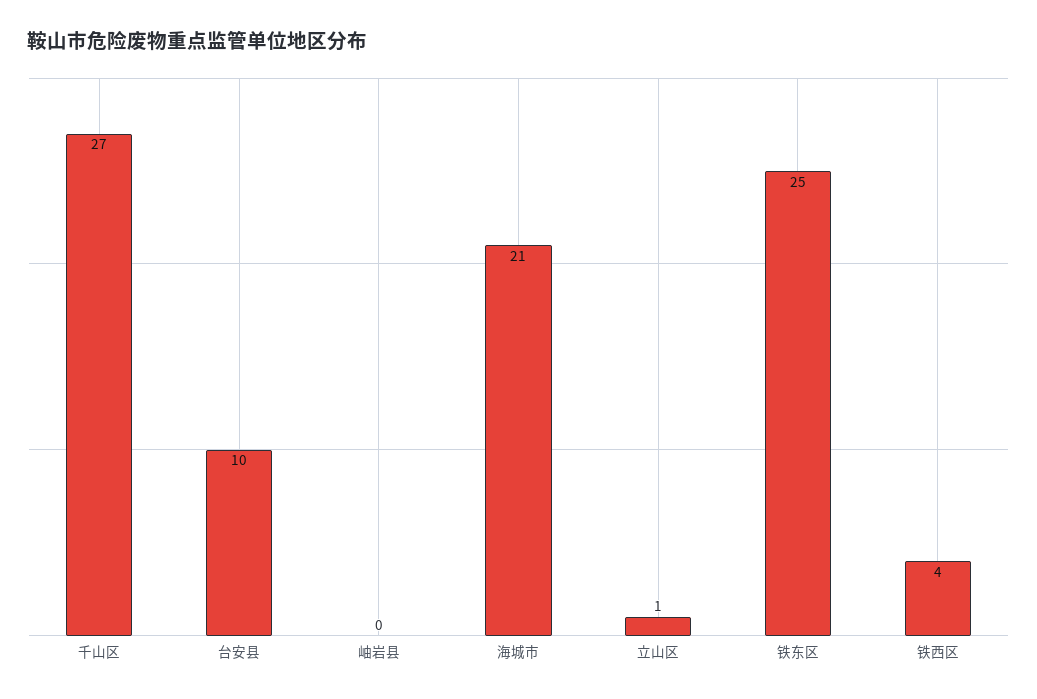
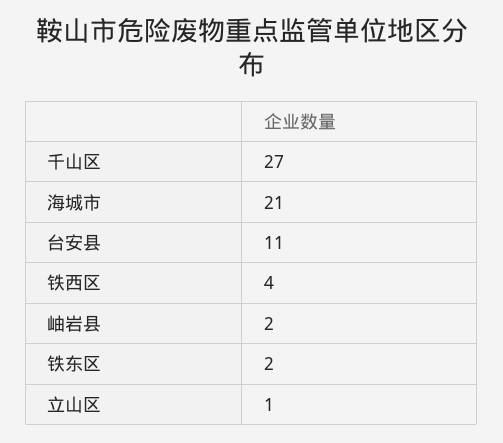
  {
    "千山区": 27,
-   "台安县": 10,
+   "台安县": 11,
-   "岫岩县": 0,
+   "岫岩县": 2,
    "海城市": 21,
    "立山区": 1,
-   "铁东区": 25,
+   "铁东区": 2,
    "铁西区": 4
  }

